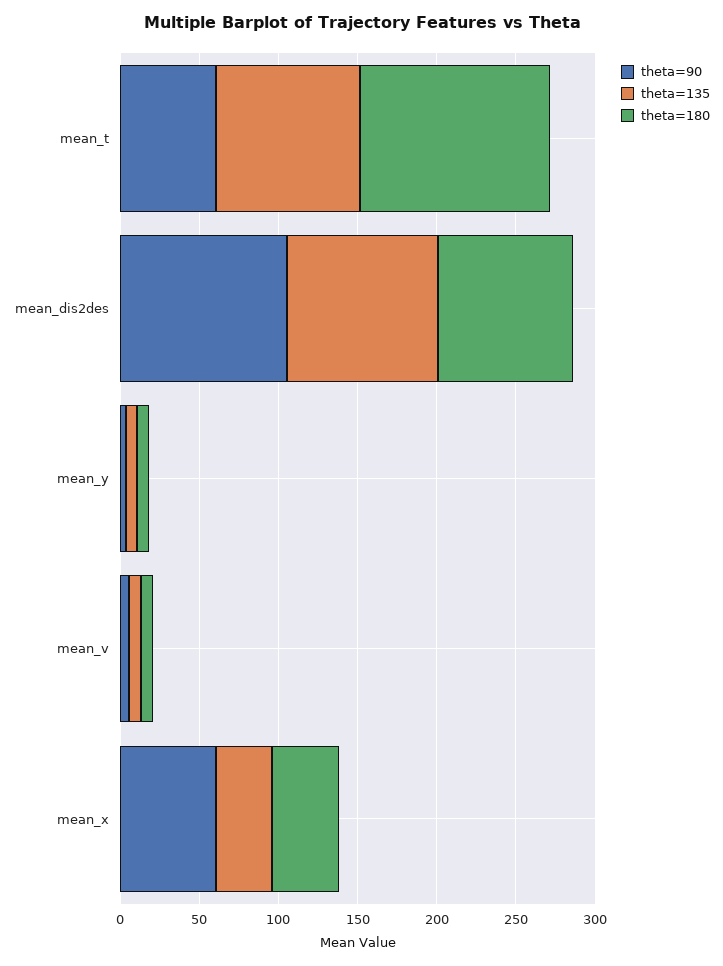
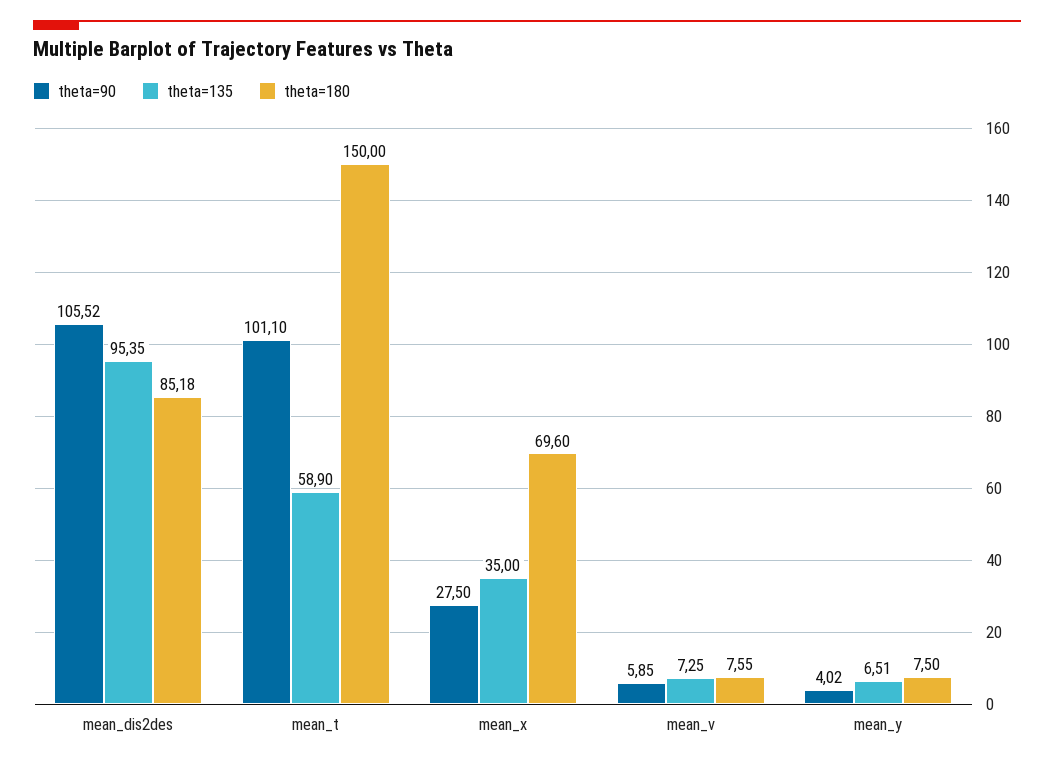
  {
    "theta=90": {
-     "mean_t": 60,
+     "mean_t": 101.1,
      "mean_dis2des": 105.52,
      "mean_y": 4.02,
      "mean_v": 5.85,
-     "mean_x": 60
+     "mean_x": 27.5
    },
    "theta=135": {
-     "mean_t": 90,
+     "mean_t": 58.9,
      "mean_dis2des": 95.35,
      "mean_y": 6.51,
      "mean_v": 7.25,
      "mean_x": 35
    },
    "theta=180": {
-     "mean_t": 120,
+     "mean_t": 150,
      "mean_dis2des": 85.18,
      "mean_y": 7.5,
      "mean_v": 7.55,
-     "mean_x": 40
+     "mean_x": 69.6
    }
  }

